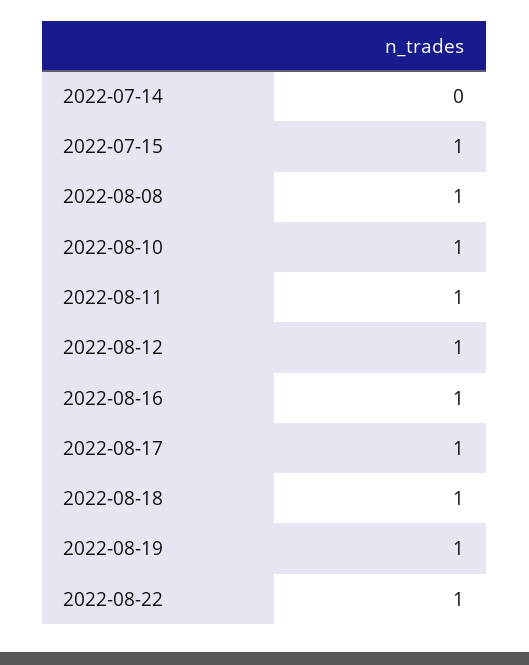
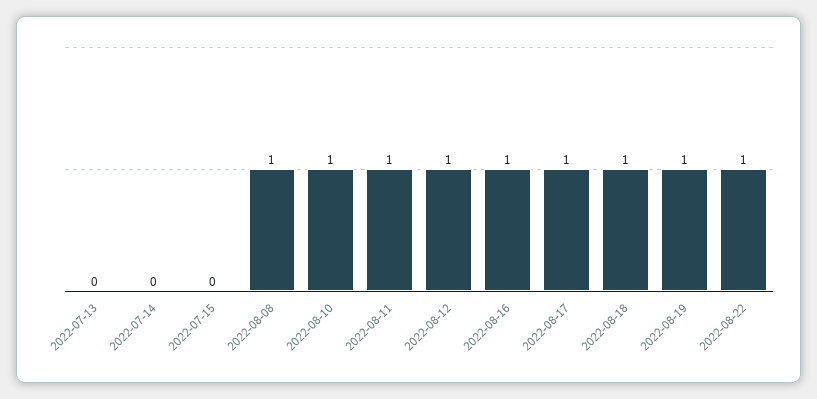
  {
    "2022-07-14": 0,
-   "2022-07-15": 1,
+   "2022-07-15": 0,
    "2022-08-08": 1,
    "2022-08-10": 1,
    "2022-08-11": 1,
    "2022-08-12": 1,
    "2022-08-16": 1,
    "2022-08-17": 1,
    "2022-08-18": 1,
    "2022-08-19": 1,
-   "2022-08-22": 1
+   "2022-08-22": 1,
+   "2022-07-13": 0
  }

